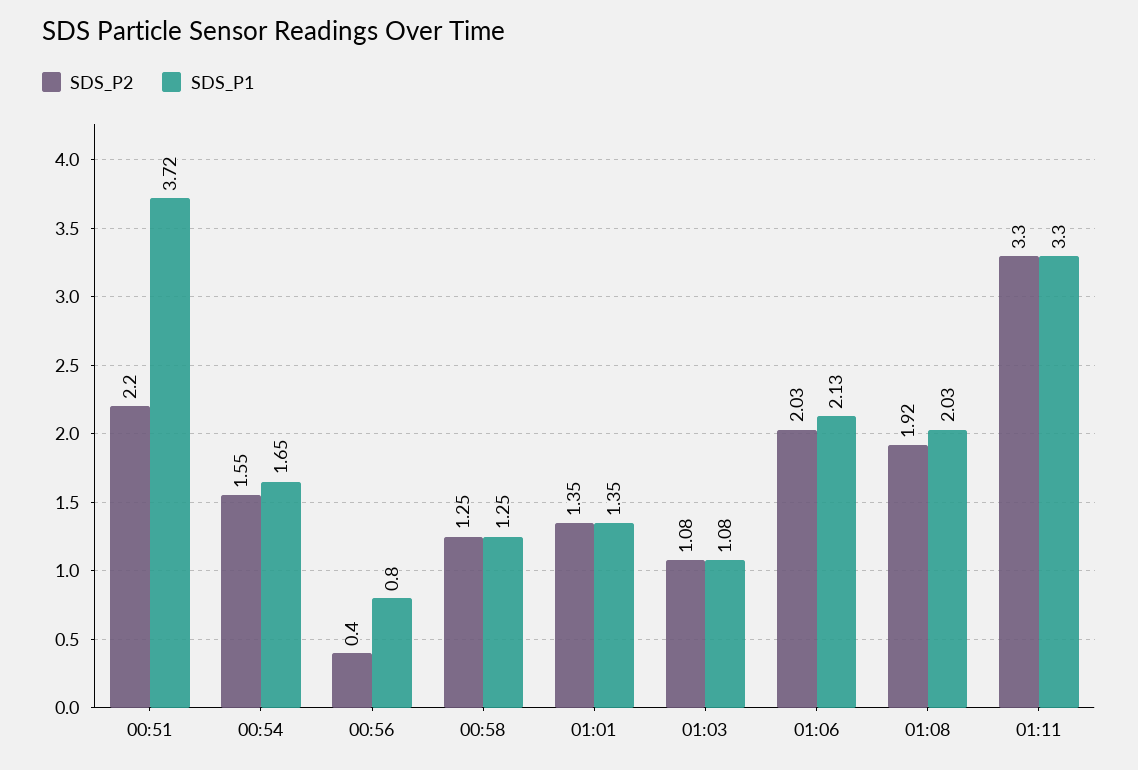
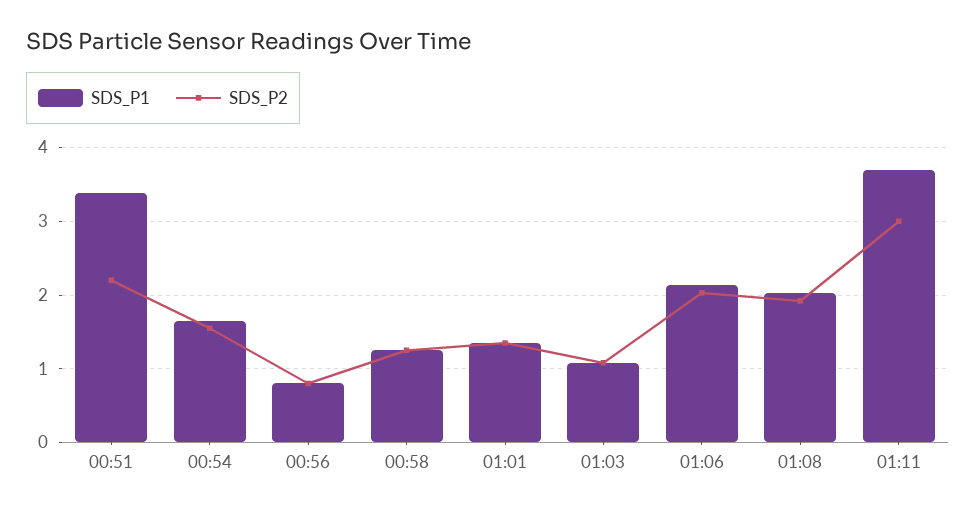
  {
    "SDS_P2": {
      "00:51": 2.2,
      "00:54": 1.55,
-     "00:56": 0.4,
+     "00:56": 0.8,
      "00:58": 1.25,
      "01:01": 1.35,
      "01:03": 1.08,
      "01:06": 2.03,
      "01:08": 1.92,
-     "01:11": 3.3
+     "01:11": 3
    },
    "SDS_P1": {
-     "00:51": 3.72,
+     "00:51": 3.4,
      "00:54": 1.65,
      "00:56": 0.8,
      "00:58": 1.25,
      "01:01": 1.35,
      "01:03": 1.08,
      "01:06": 2.13,
      "01:08": 2.03,
-     "01:11": 3.3
+     "01:11": 3.7
    }
  }

